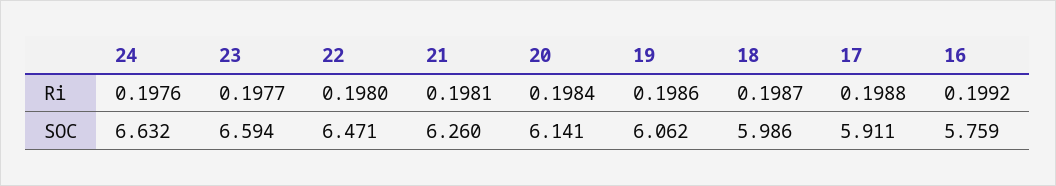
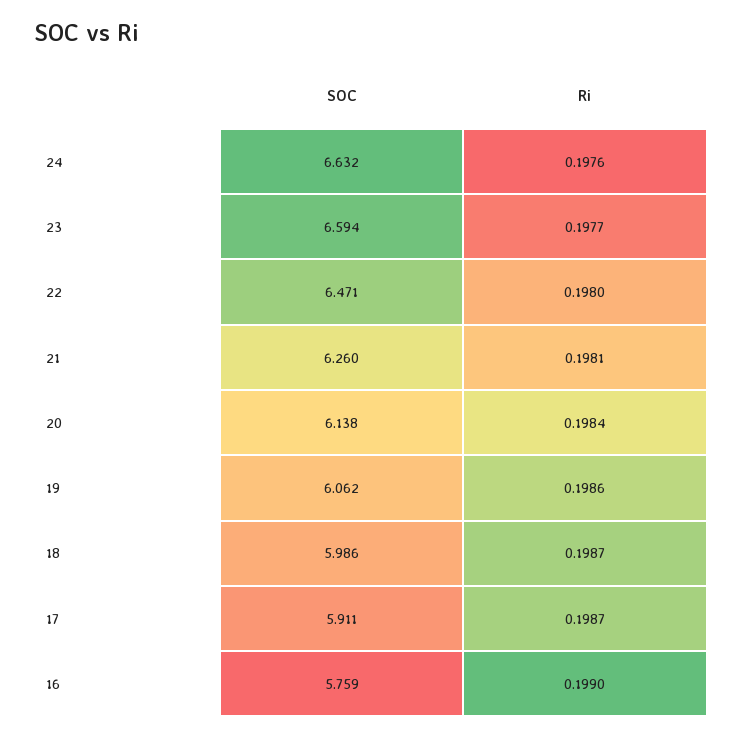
  {
    "24": {
      "Ri": 0.1976,
      "SOC": 6.632
    },
    "23": {
      "Ri": 0.1977,
      "SOC": 6.594
    },
    "22": {
      "Ri": 0.198,
      "SOC": 6.471
    },
    "21": {
      "Ri": 0.1981,
      "SOC": 6.26
    },
    "20": {
      "Ri": 0.1984,
-     "SOC": 6.141
+     "SOC": 6.138
    },
    "19": {
      "Ri": 0.1986,
      "SOC": 6.062
    },
    "18": {
      "Ri": 0.1987,
      "SOC": 5.986
    },
    "17": {
-     "Ri": 0.1988,
+     "Ri": 0.1987,
      "SOC": 5.911
    },
    "16": {
-     "Ri": 0.1992,
+     "Ri": 0.199,
      "SOC": 5.759
    }
  }

